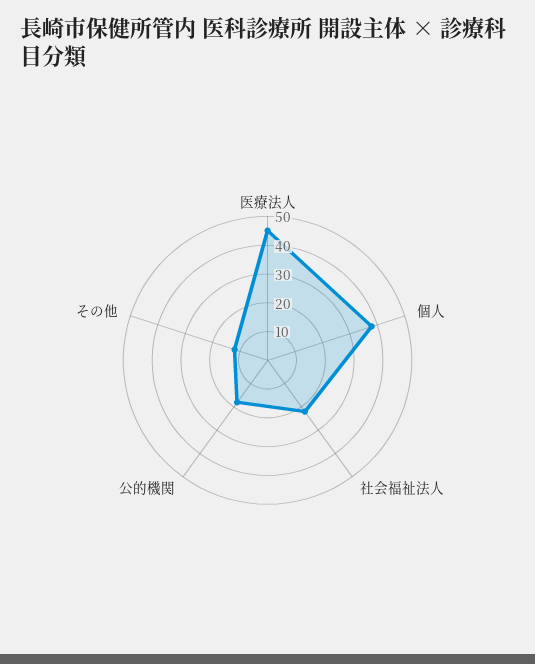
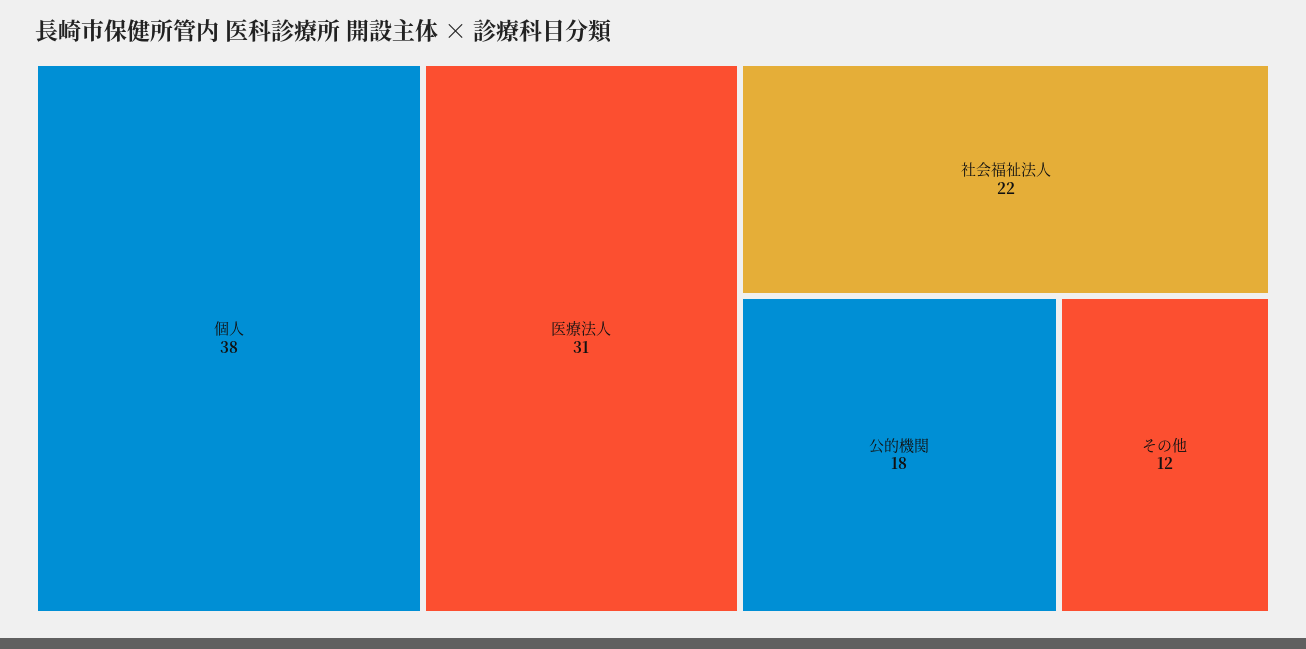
  {
-   "医療法人": 45,
+   "医療法人": 31,
    "個人": 38,
    "社会福祉法人": 22,
    "公的機関": 18,
    "その他": 12
  }

